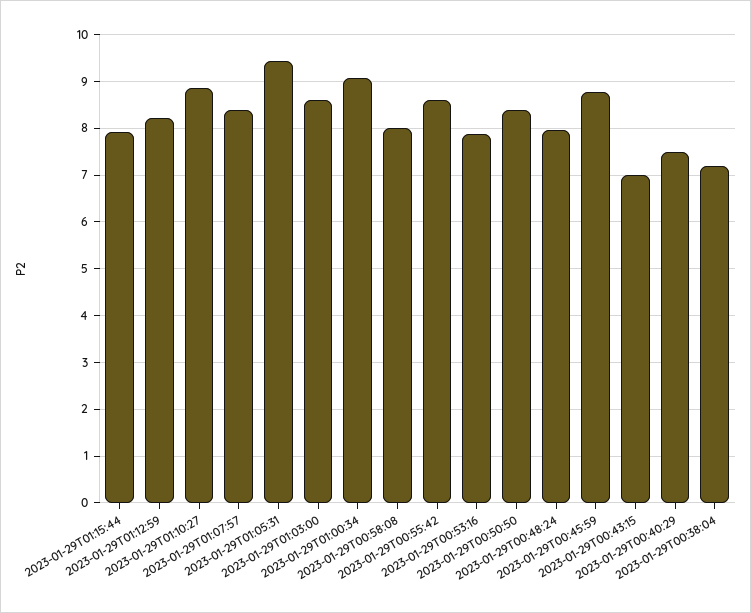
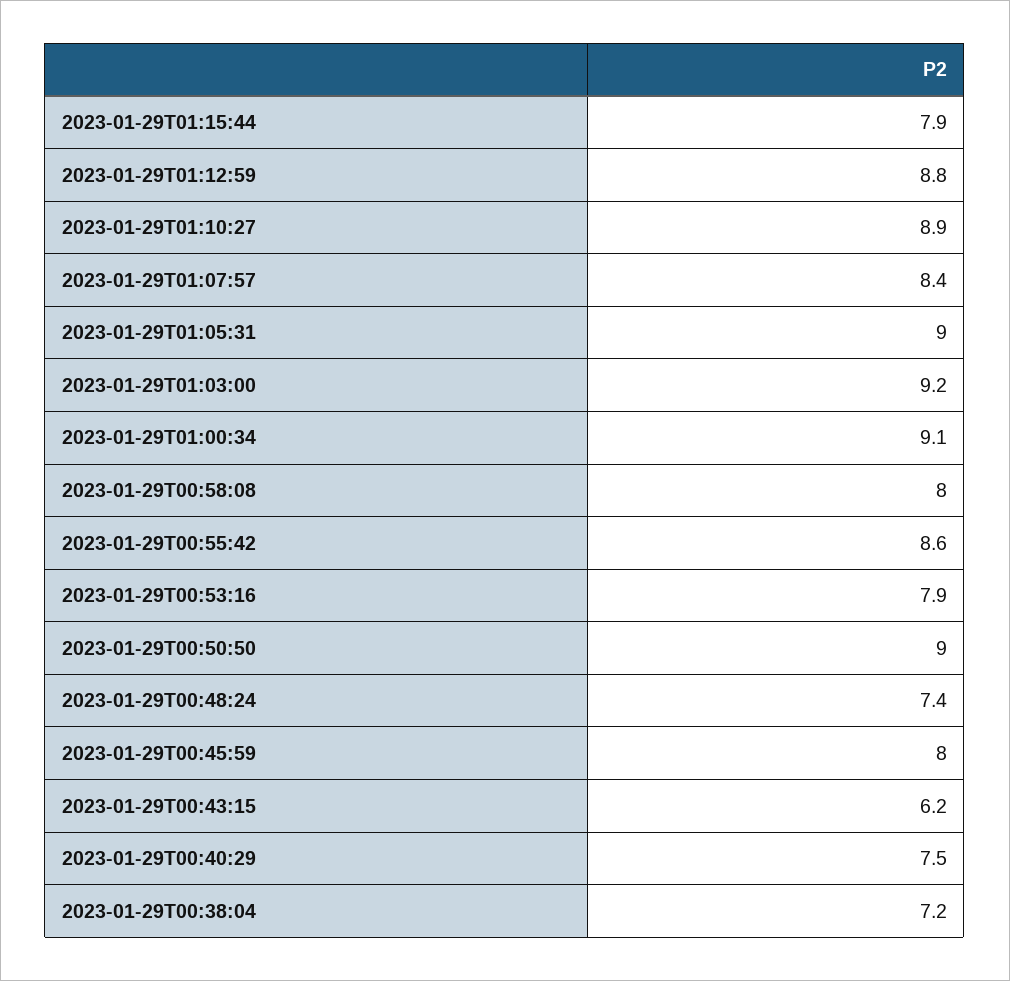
  {
    "2023-01-29T01:15:44": 7.9,
-   "2023-01-29T01:12:59": 8.2,
+   "2023-01-29T01:12:59": 8.8,
    "2023-01-29T01:10:27": 8.9,
    "2023-01-29T01:07:57": 8.4,
-   "2023-01-29T01:05:31": 9.4,
+   "2023-01-29T01:05:31": 9,
-   "2023-01-29T01:03:00": 8.6,
+   "2023-01-29T01:03:00": 9.2,
    "2023-01-29T01:00:34": 9.1,
    "2023-01-29T00:58:08": 8,
    "2023-01-29T00:55:42": 8.6,
    "2023-01-29T00:53:16": 7.9,
-   "2023-01-29T00:50:50": 8.4,
+   "2023-01-29T00:50:50": 9,
-   "2023-01-29T00:48:24": 8,
+   "2023-01-29T00:48:24": 7.4,
-   "2023-01-29T00:45:59": 8.8,
+   "2023-01-29T00:45:59": 8,
-   "2023-01-29T00:43:15": 7,
+   "2023-01-29T00:43:15": 6.2,
    "2023-01-29T00:40:29": 7.5,
    "2023-01-29T00:38:04": 7.2
  }

